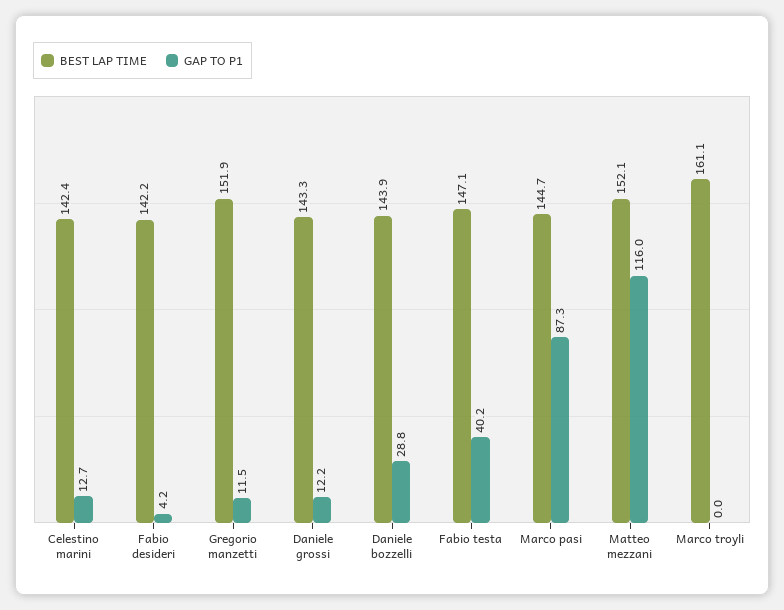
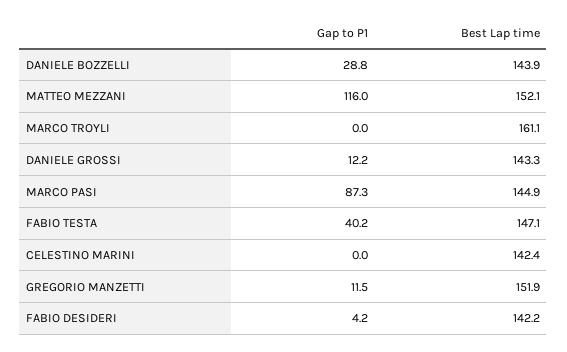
  {
    "BEST LAP TIME": {
      "Celestino marini": 142.4,
      "Fabio desideri": 142.2,
      "Gregorio manzetti": 151.9,
      "Daniele grossi": 143.3,
      "Daniele bozzelli": 143.9,
      "Fabio testa": 147.1,
-     "Marco pasi": 144.7,
+     "Marco pasi": 144.9,
      "Matteo mezzani": 152.1,
      "Marco troyli": 161.1
    },
    "GAP TO P1": {
-     "Celestino marini": 12.7,
+     "Celestino marini": 0,
      "Fabio desideri": 4.2,
      "Gregorio manzetti": 11.5,
      "Daniele grossi": 12.2,
      "Daniele bozzelli": 28.8,
      "Fabio testa": 40.2,
      "Marco pasi": 87.3,
      "Matteo mezzani": 116,
      "Marco troyli": 0
    }
  }

